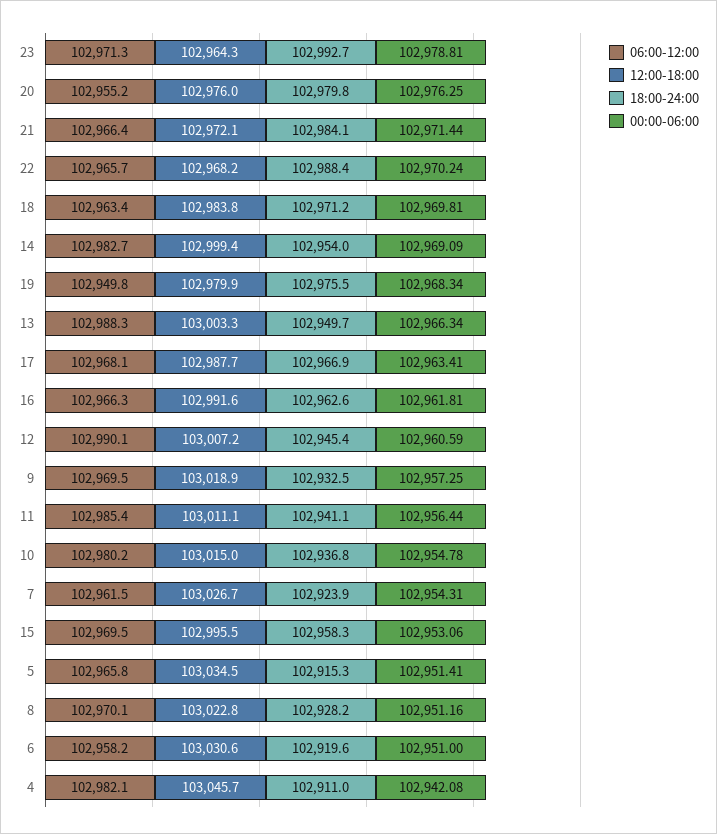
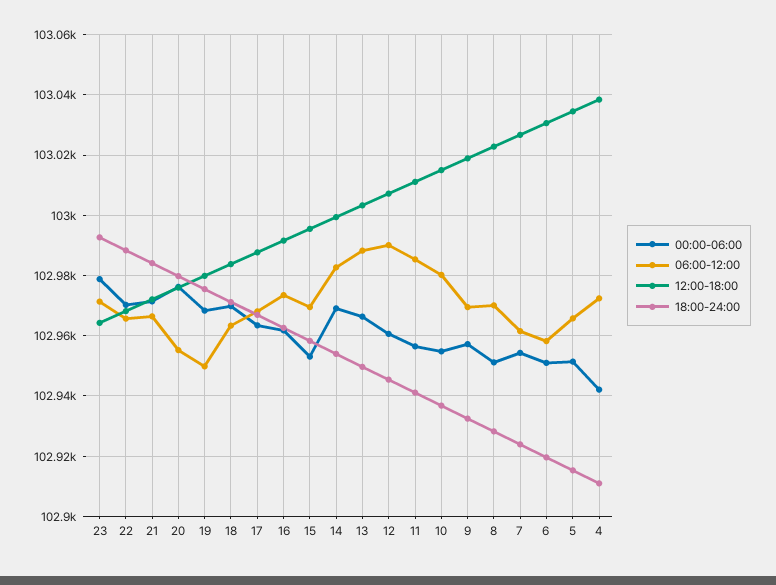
  {
    "06:00-12:00": {
      "23": 102971.3,
      "20": 102955.2,
      "21": 102966.4,
      "22": 102965.7,
      "18": 102963.4,
      "14": 102982.7,
      "19": 102949.8,
      "13": 102988.3,
      "17": 102968.1,
-     "16": 102966.3,
+     "16": 102974,
      "12": 102990.1,
      "9": 102969.5,
      "11": 102985.4,
      "10": 102980.2,
      "7": 102961.5,
      "15": 102969.5,
      "5": 102965.8,
      "8": 102970.1,
      "6": 102958.2,
-     "4": 102982.1
+     "4": 102972
    },
    "12:00-18:00": {
      "23": 102964.3,
      "20": 102976,
      "21": 102972.1,
      "22": 102968.2,
      "18": 102983.8,
      "14": 102999.4,
      "19": 102979.9,
      "13": 103003.3,
      "17": 102987.7,
      "16": 102991.6,
      "12": 103007.2,
      "9": 103018.9,
      "11": 103011.1,
      "10": 103015,
      "7": 103026.7,
      "15": 102995.5,
      "5": 103034.5,
      "8": 103022.8,
      "6": 103030.6,
-     "4": 103045.7
+     "4": 103038
    },
    "18:00-24:00": {
      "23": 102992.7,
      "20": 102979.8,
      "21": 102984.1,
      "22": 102988.4,
      "18": 102971.2,
      "14": 102954,
      "19": 102975.5,
      "13": 102949.7,
      "17": 102966.9,
      "16": 102962.6,
      "12": 102945.4,
      "9": 102932.5,
      "11": 102941.1,
      "10": 102936.8,
      "7": 102923.9,
      "15": 102958.3,
      "5": 102915.3,
      "8": 102928.2,
      "6": 102919.6,
      "4": 102911
    },
    "00:00-06:00": {
      "23": 102978.81,
      "20": 102976.25,
      "21": 102971.44,
      "22": 102970.24,
      "18": 102969.81,
      "14": 102969.09,
      "19": 102968.34,
      "13": 102966.34,
      "17": 102963.41,
      "16": 102961.81,
      "12": 102960.59,
      "9": 102957.25,
      "11": 102956.44,
      "10": 102954.78,
      "7": 102954.31,
      "15": 102953.06,
      "5": 102951.41,
      "8": 102951.16,
      "6": 102951,
      "4": 102942.08
    }
  }

